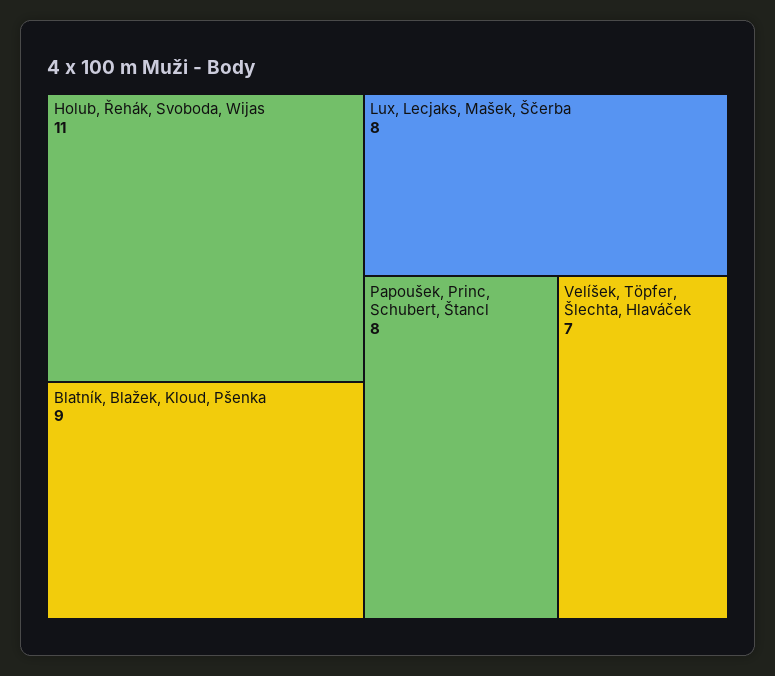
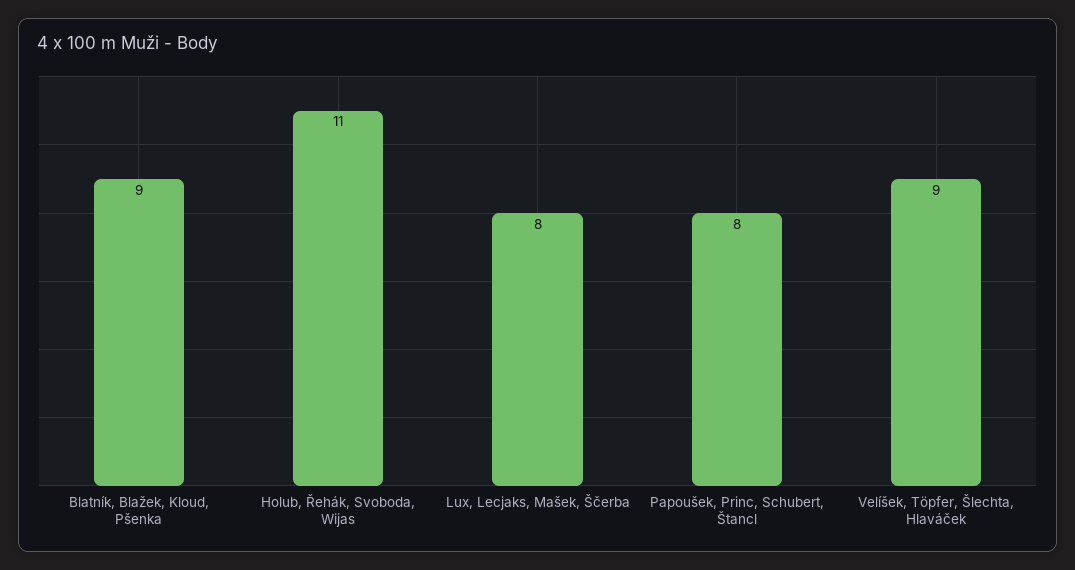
  {
    "Holub, Řehák, Svoboda, Wijas": 11,
    "Blatník, Blažek, Kloud, Pšenka": 9,
    "Lux, Lecjaks, Mašek, Ščerba": 8,
    "Papoušek, Princ, Schubert, Štancl": 8,
-   "Velíšek, Töpfer, Šlechta, Hlaváček": 7
+   "Velíšek, Töpfer, Šlechta, Hlaváček": 9
  }

